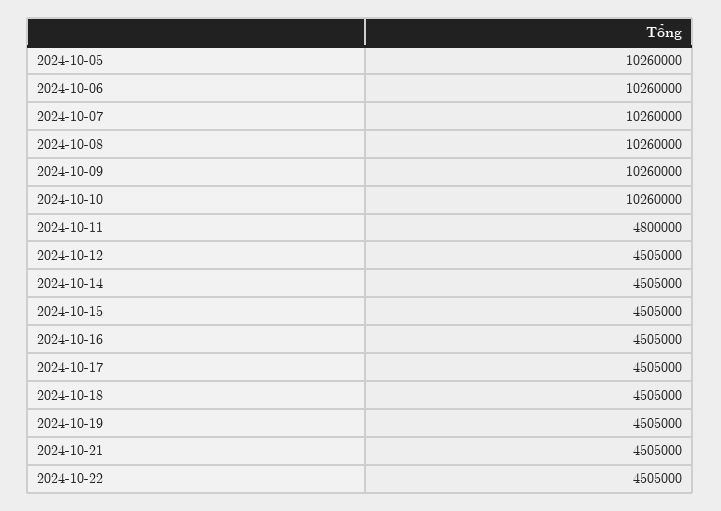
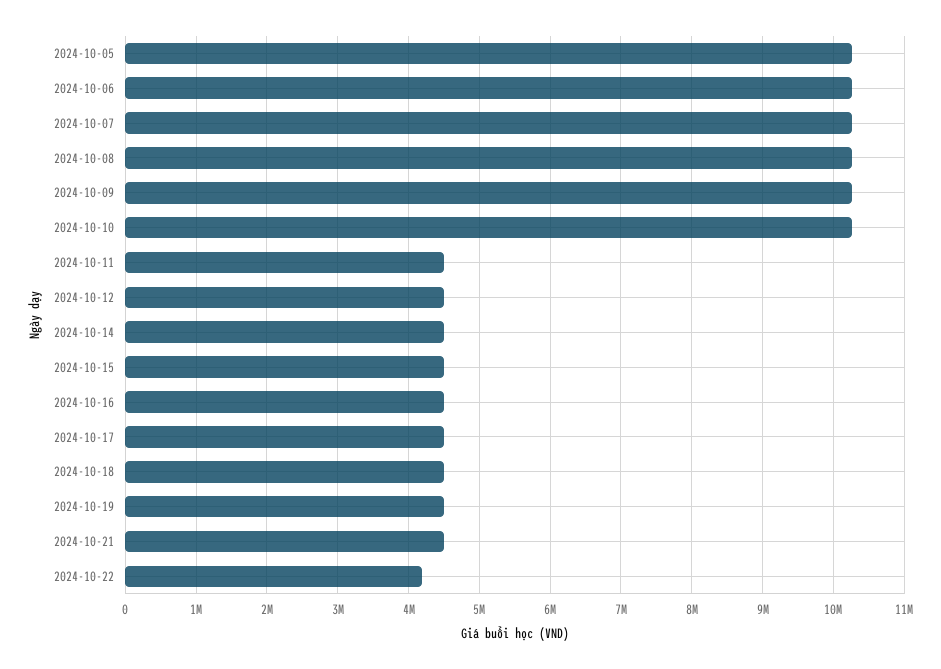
  {
    "2024-10-05": 10260000,
    "2024-10-06": 10260000,
    "2024-10-07": 10260000,
    "2024-10-08": 10260000,
    "2024-10-09": 10260000,
    "2024-10-10": 10260000,
-   "2024-10-11": 4800000,
+   "2024-10-11": 4500000,
    "2024-10-12": 4505000,
    "2024-10-14": 4505000,
    "2024-10-15": 4505000,
    "2024-10-16": 4505000,
    "2024-10-17": 4505000,
    "2024-10-18": 4505000,
    "2024-10-19": 4505000,
    "2024-10-21": 4505000,
-   "2024-10-22": 4505000
+   "2024-10-22": 4200000
  }

